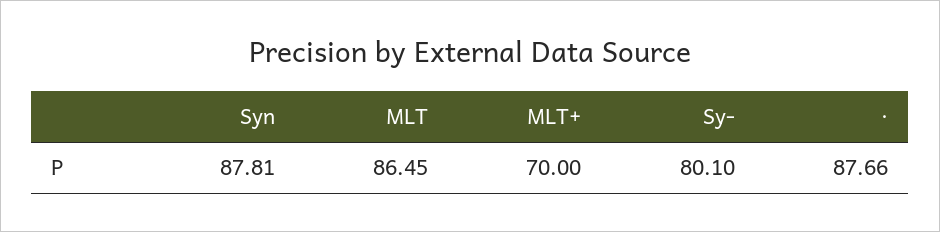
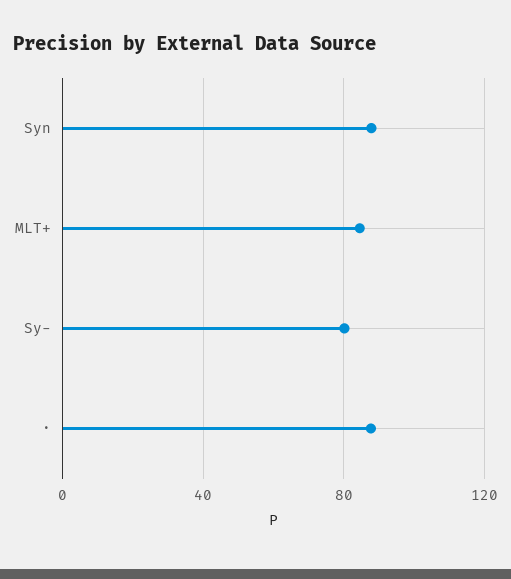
  {
    "Syn": 87.81,
-   "MLT": 86.45,
-   "MLT+": 70,
+   "MLT+": 85,
    "Sy-": 80.1,
    "·": 87.66
  }

